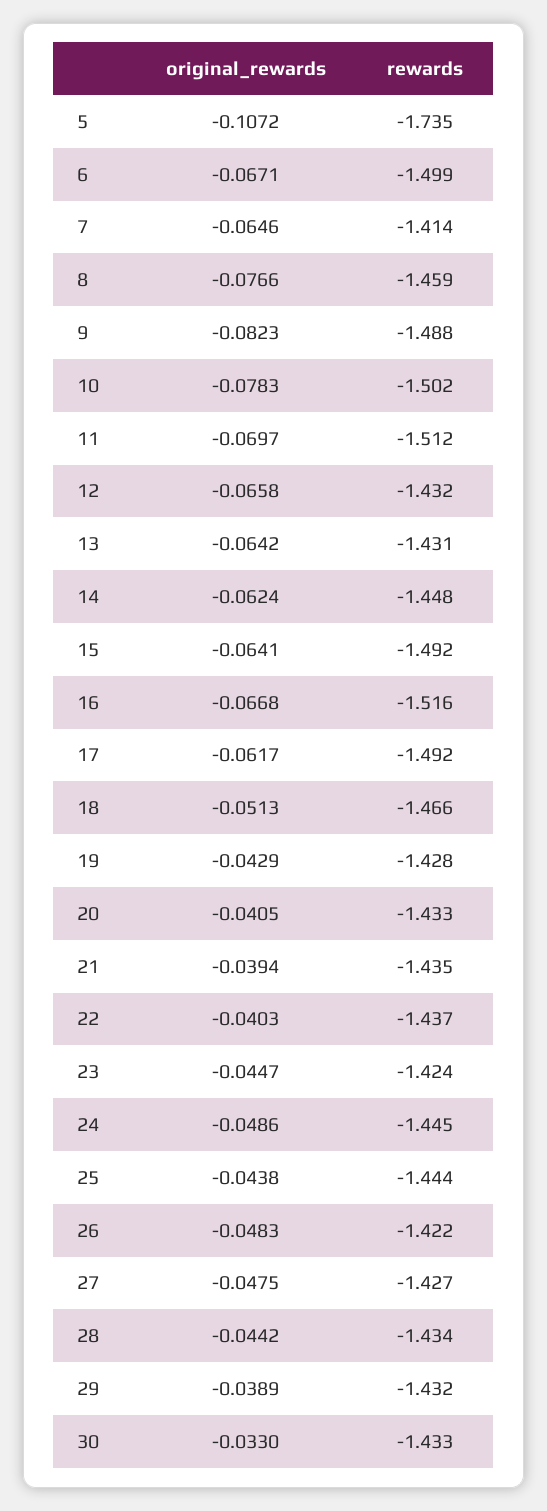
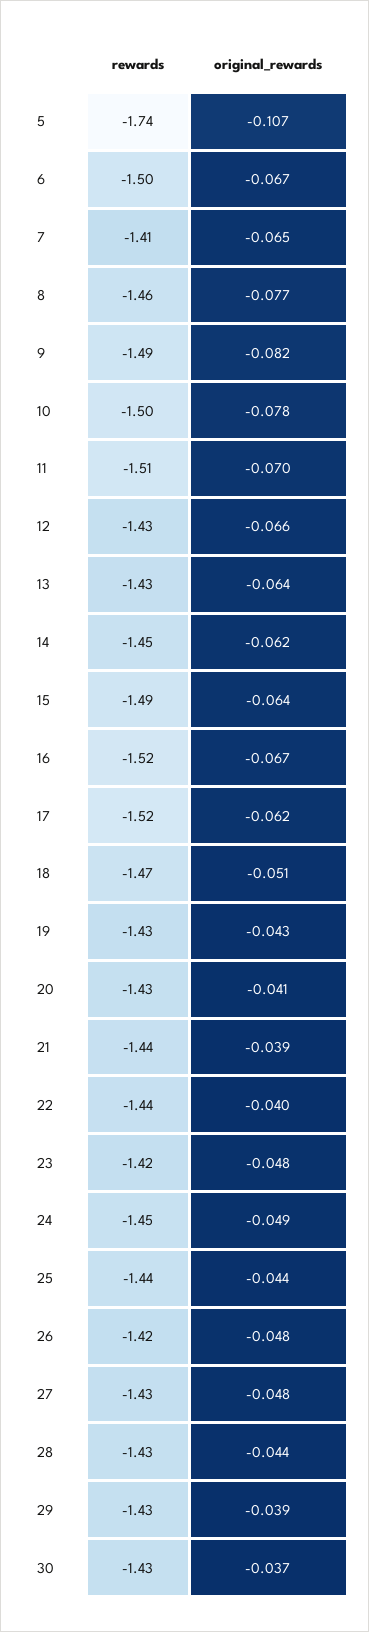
  {
    "original_rewards": {
      "5": -0.1072,
      "6": -0.0671,
      "7": -0.0646,
      "8": -0.0766,
      "9": -0.0823,
      "10": -0.0783,
      "11": -0.0697,
      "12": -0.0658,
      "13": -0.0642,
      "14": -0.0624,
      "15": -0.0641,
      "16": -0.0668,
      "17": -0.0617,
      "18": -0.0513,
      "19": -0.0429,
      "20": -0.0405,
      "21": -0.0394,
      "22": -0.0403,
-     "23": -0.0447,
+     "23": -0.048,
      "24": -0.0486,
      "25": -0.0438,
      "26": -0.0483,
      "27": -0.0475,
      "28": -0.0442,
      "29": -0.0389,
-     "30": -0.033
+     "30": -0.037
    },
    "rewards": {
      "5": -1.735,
      "6": -1.499,
      "7": -1.414,
      "8": -1.459,
      "9": -1.488,
      "10": -1.502,
      "11": -1.512,
      "12": -1.432,
      "13": -1.431,
      "14": -1.448,
      "15": -1.492,
      "16": -1.516,
-     "17": -1.492,
+     "17": -1.52,
      "18": -1.466,
      "19": -1.428,
      "20": -1.433,
      "21": -1.435,
      "22": -1.437,
      "23": -1.424,
      "24": -1.445,
      "25": -1.444,
      "26": -1.422,
      "27": -1.427,
      "28": -1.434,
      "29": -1.432,
      "30": -1.433
    }
  }

